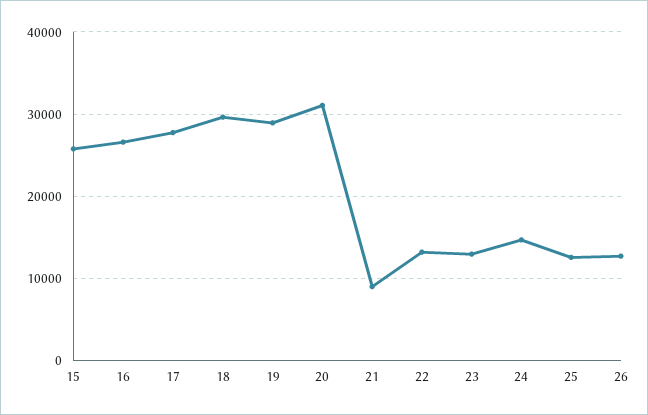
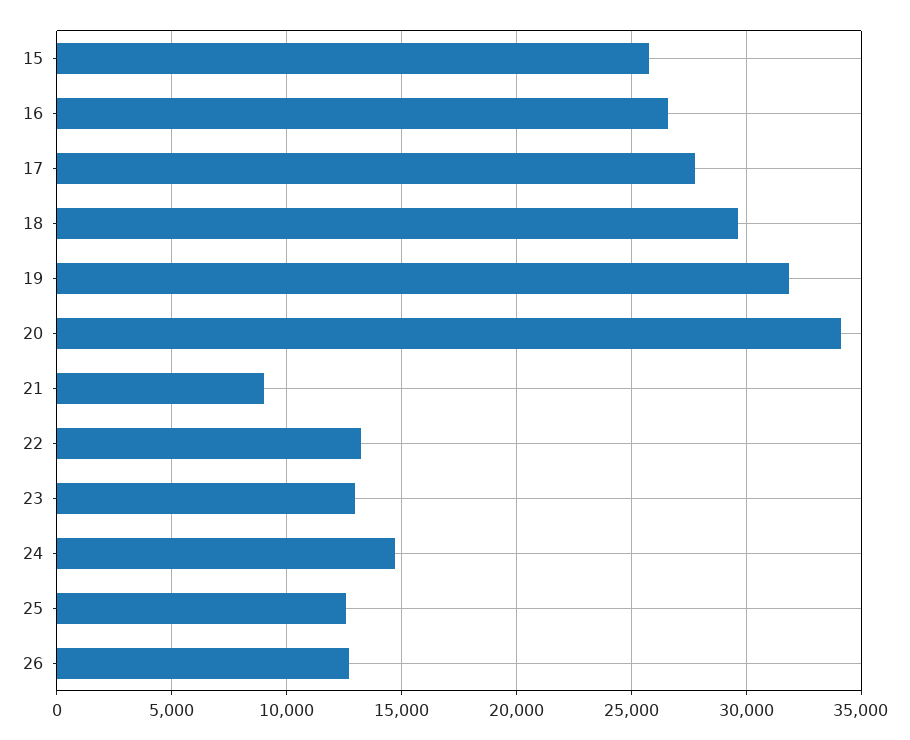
  {
    "15": 26000,
    "16": 26500,
    "17": 28000,
    "18": 29500,
-   "19": 29000,
+   "19": 32000,
-   "20": 31000,
+   "20": 34000,
    "21": 9000,
    "22": 13000,
    "23": 13000,
    "24": 14500,
    "25": 12500,
    "26": 12500
  }

